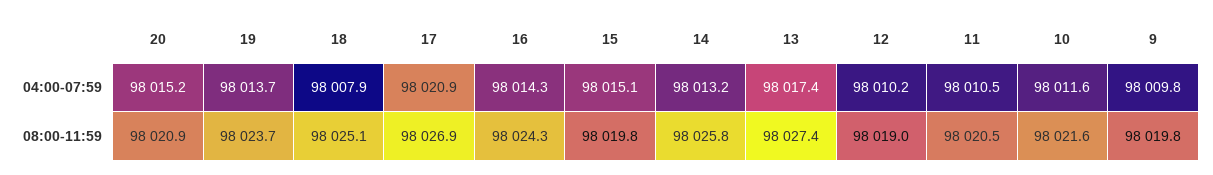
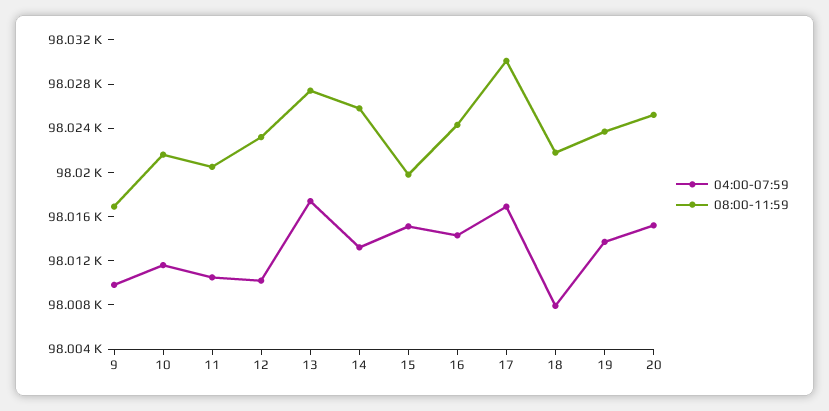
  {
    "04:00-07:59": {
      "20": 98015.2,
      "19": 98013.7,
      "18": 98007.9,
-     "17": 98020.9,
+     "17": 98017,
      "16": 98014.3,
      "15": 98015.1,
      "14": 98013.2,
      "13": 98017.4,
      "12": 98010.2,
      "11": 98010.5,
      "10": 98011.6,
      "9": 98009.8
    },
    "08:00-11:59": {
-     "20": 98020.9,
+     "20": 98025,
      "19": 98023.7,
-     "18": 98025.1,
+     "18": 98022,
-     "17": 98026.9,
+     "17": 98030,
      "16": 98024.3,
      "15": 98019.8,
      "14": 98025.8,
      "13": 98027.4,
-     "12": 98019,
+     "12": 98023,
      "11": 98020.5,
      "10": 98021.6,
-     "9": 98019.8
+     "9": 98017
    }
  }

